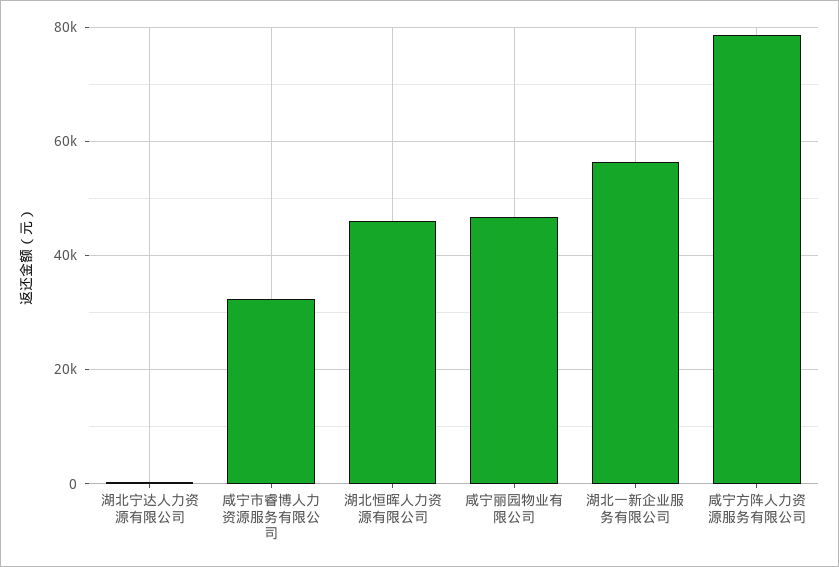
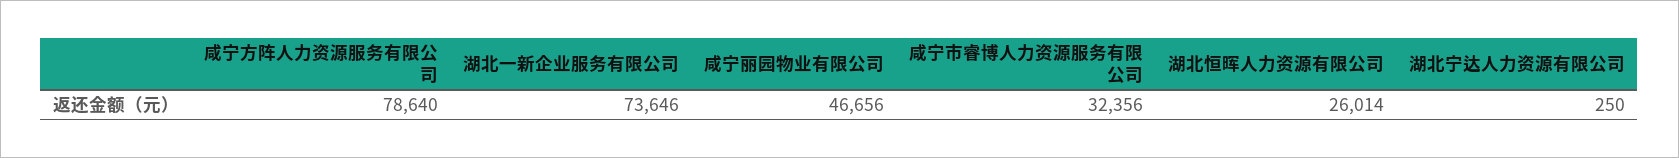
  {
    "湖北宁达人力资源有限公司": 250,
    "咸宁市睿博人力资源服务有限公司": 32356,
-   "湖北恒晖人力资源有限公司": 46000,
+   "湖北恒晖人力资源有限公司": 26014,
    "咸宁丽园物业有限公司": 46656,
-   "湖北一新企业服务有限公司": 56000,
+   "湖北一新企业服务有限公司": 73646,
    "咸宁方阵人力资源服务有限公司": 78640
  }

